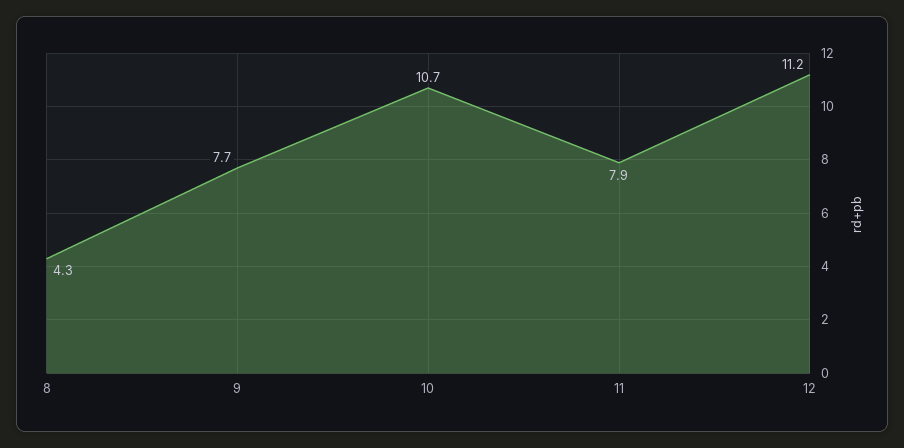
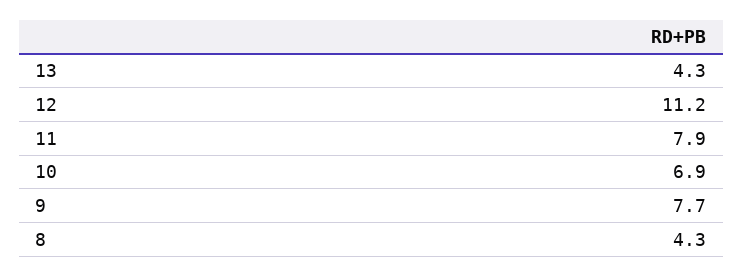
  {
    "8": 4.3,
    "9": 7.7,
-   "10": 10.7,
+   "10": 6.9,
    "11": 7.9,
-   "12": 11.2
+   "12": 11.2,
+   "13": 4.3
  }

